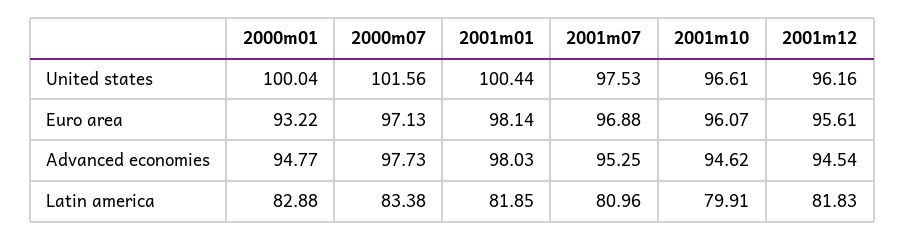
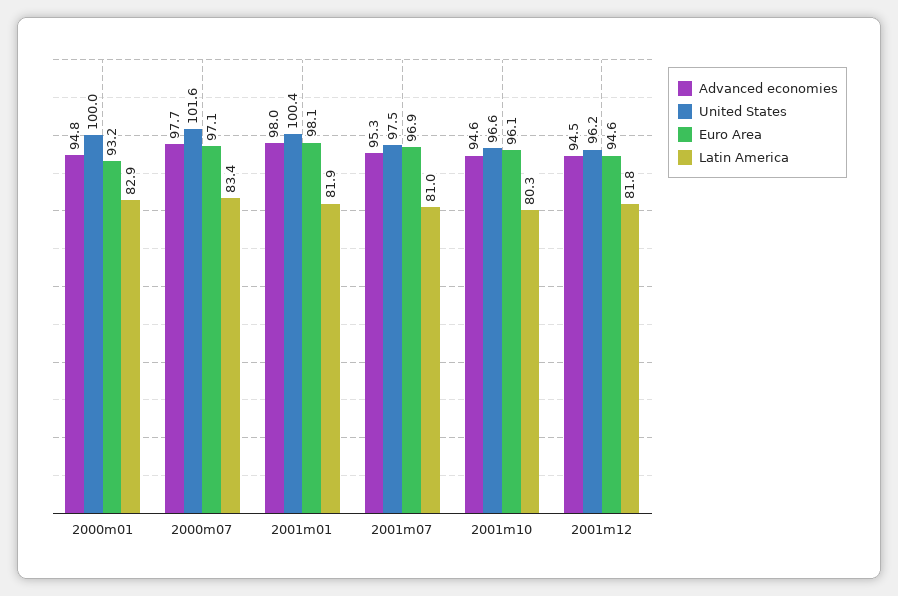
  {
    "United states": {
      "2000m01": 100.04,
      "2000m07": 101.56,
      "2001m01": 100.44,
      "2001m07": 97.53,
      "2001m10": 96.61,
      "2001m12": 96.16
    },
    "Euro area": {
      "2000m01": 93.22,
      "2000m07": 97.13,
      "2001m01": 98.14,
      "2001m07": 96.88,
      "2001m10": 96.07,
-     "2001m12": 95.61
+     "2001m12": 94.6
    },
    "Advanced economies": {
      "2000m01": 94.77,
      "2000m07": 97.73,
      "2001m01": 98.03,
      "2001m07": 95.25,
      "2001m10": 94.62,
      "2001m12": 94.54
    },
    "Latin america": {
      "2000m01": 82.88,
      "2000m07": 83.38,
      "2001m01": 81.85,
      "2001m07": 80.96,
-     "2001m10": 79.91,
+     "2001m10": 80.3,
      "2001m12": 81.83
    }
  }

